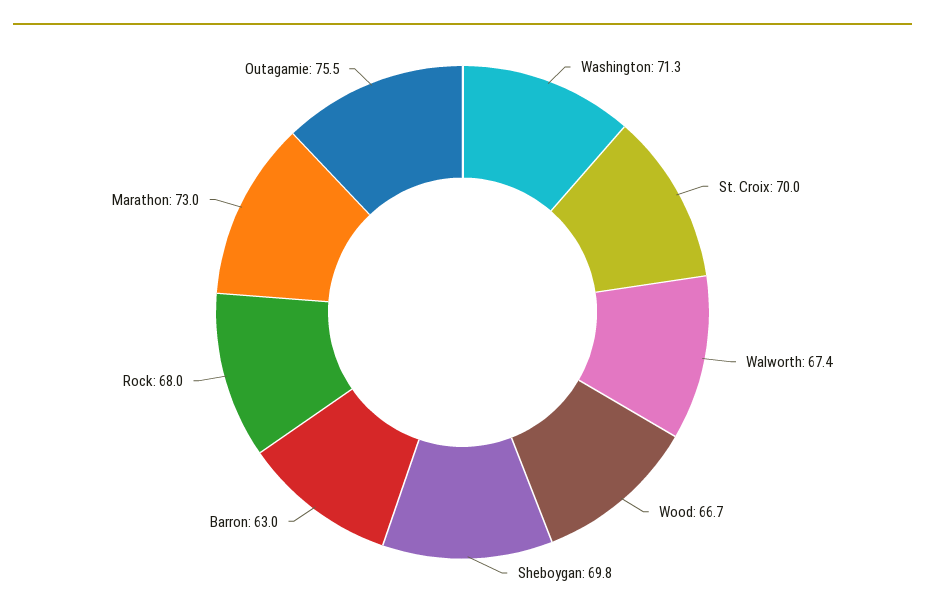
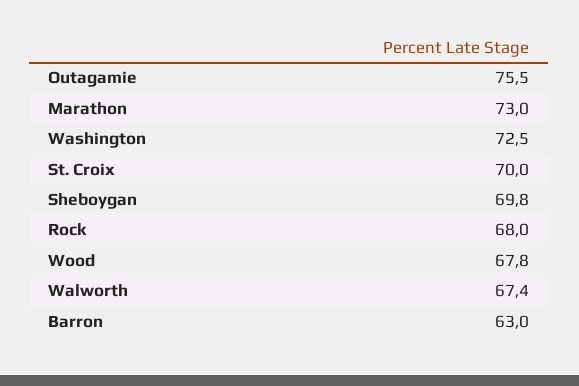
  {
-   "Washington": 71.3,
+   "Washington": 72.5,
    "St. Croix": 70,
    "Walworth": 67.4,
-   "Wood": 66.7,
+   "Wood": 67.8,
    "Sheboygan": 69.8,
    "Barron": 63,
    "Rock": 68,
    "Marathon": 73,
    "Outagamie": 75.5
  }

